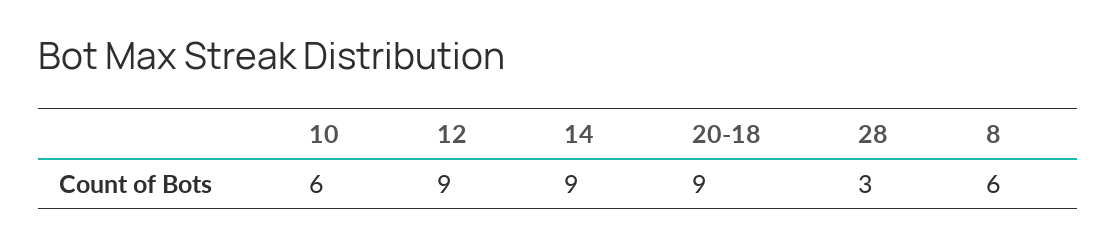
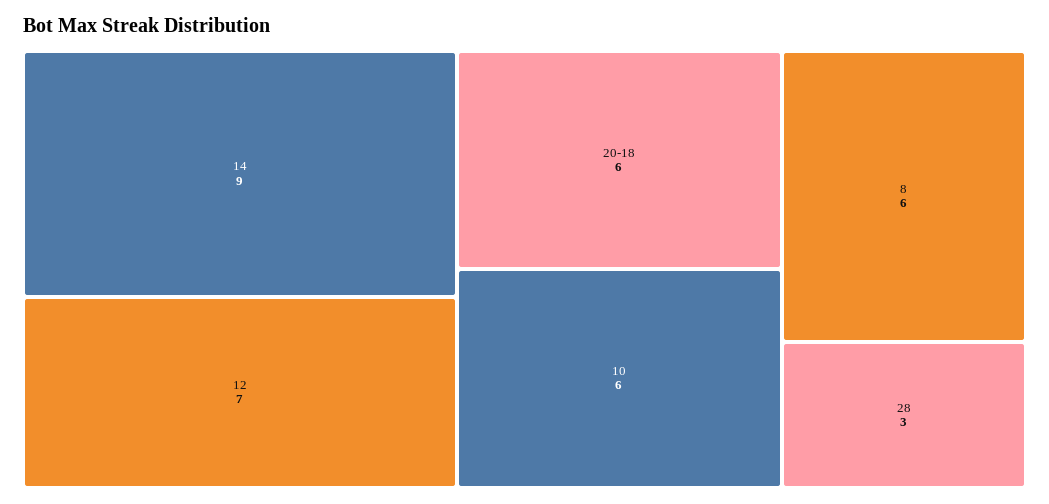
  {
    "10": 6,
-   "12": 9,
+   "12": 7,
    "14": 9,
-   "20-18": 9,
+   "20-18": 6,
    "28": 3,
    "8": 6
  }

